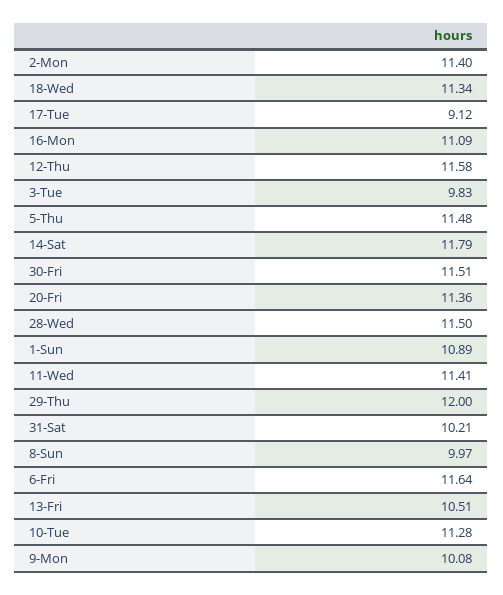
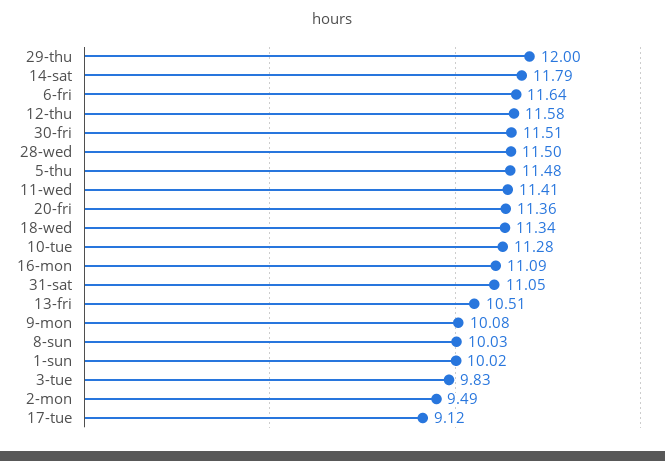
  {
-   "2-Mon": 11.4,
+   "2-Mon": 9.49,
    "18-Wed": 11.34,
    "17-Tue": 9.12,
    "16-Mon": 11.09,
    "12-Thu": 11.58,
    "3-Tue": 9.83,
    "5-Thu": 11.48,
    "14-Sat": 11.79,
    "30-Fri": 11.51,
    "20-Fri": 11.36,
    "28-Wed": 11.5,
-   "1-Sun": 10.89,
+   "1-Sun": 10.02,
    "11-Wed": 11.41,
    "29-Thu": 12,
-   "31-Sat": 10.21,
+   "31-Sat": 11.05,
-   "8-Sun": 9.97,
+   "8-Sun": 10.03,
    "6-Fri": 11.64,
    "13-Fri": 10.51,
    "10-Tue": 11.28,
    "9-Mon": 10.08
  }

